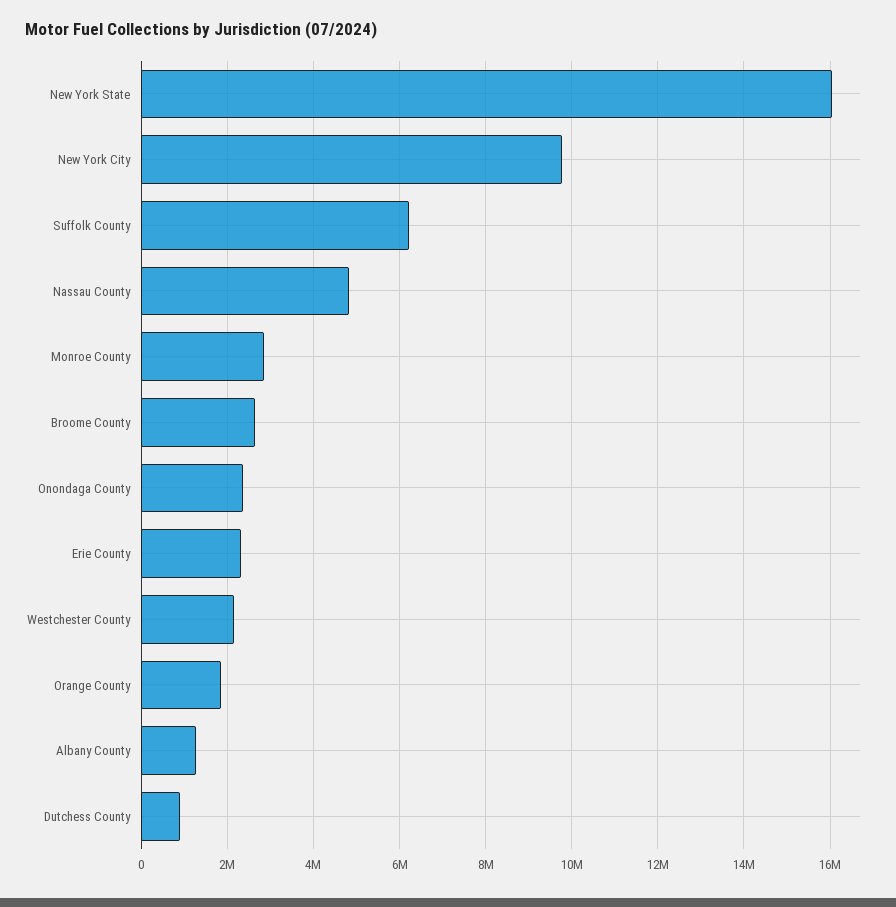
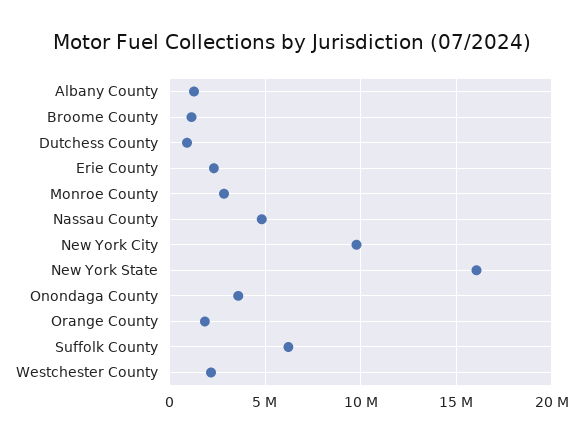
  {
    "New York State": 16000000,
    "New York City": 9800000,
    "Suffolk County": 6200000,
    "Nassau County": 4800000,
    "Monroe County": 2800000,
-   "Broome County": 2600000,
+   "Broome County": 1000000,
-   "Onondaga County": 2400000,
+   "Onondaga County": 3500000,
    "Erie County": 2400000,
    "Westchester County": 2200000,
    "Orange County": 1800000,
    "Albany County": 1200000,
    "Dutchess County": 1000000
  }

